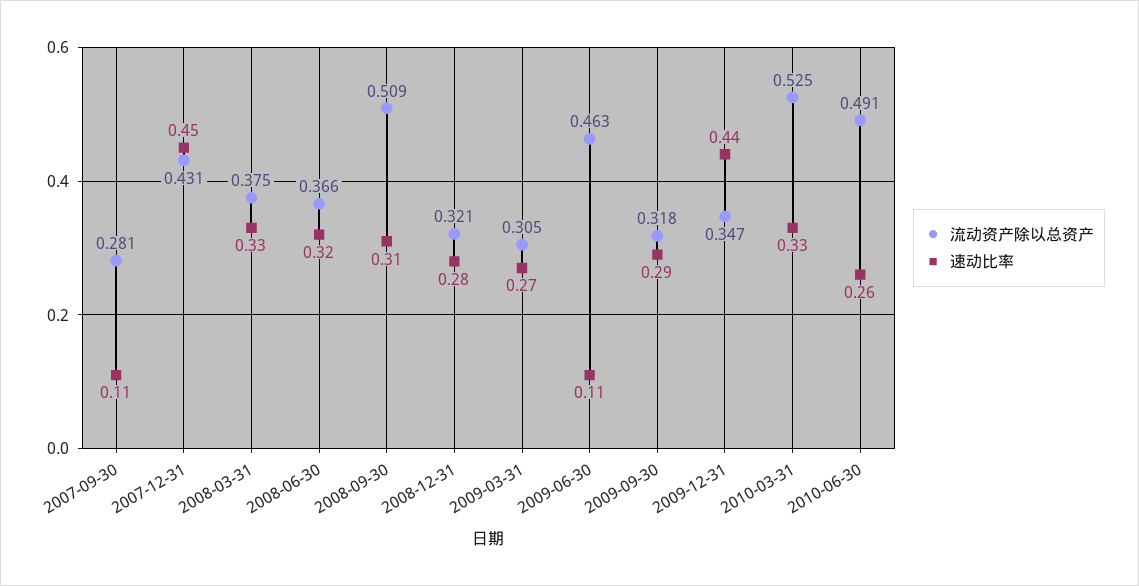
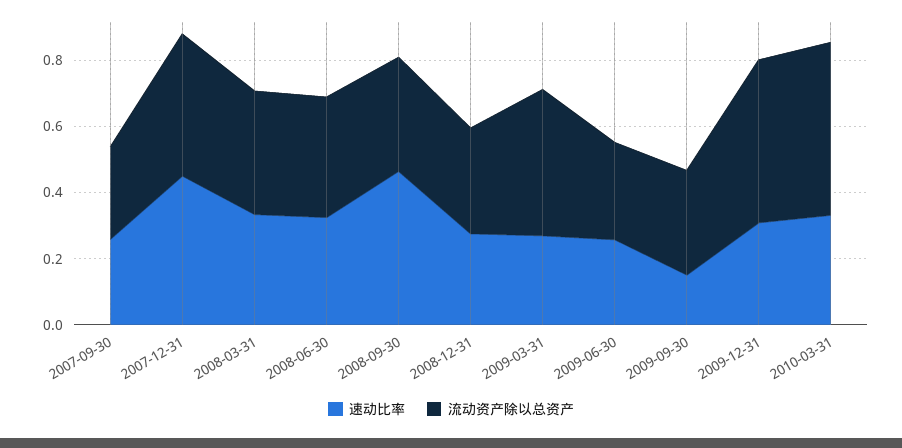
  {
    "流动资产除以总资产": {
      "2007-09-30": 0.281,
      "2007-12-31": 0.431,
      "2008-03-31": 0.375,
      "2008-06-30": 0.366,
-     "2008-09-30": 0.509,
+     "2008-09-30": 0.35,
      "2008-12-31": 0.321,
-     "2009-03-31": 0.305,
+     "2009-03-31": 0.45,
-     "2009-06-30": 0.463,
+     "2009-06-30": 0.3,
      "2009-09-30": 0.318,
-     "2009-12-31": 0.347,
+     "2009-12-31": 0.5,
-     "2010-03-31": 0.525,
+     "2010-03-31": 0.525
-     "2010-06-30": 0.491
    },
    "速动比率": {
-     "2007-09-30": 0.11,
+     "2007-09-30": 0.25,
      "2007-12-31": 0.45,
      "2008-03-31": 0.33,
      "2008-06-30": 0.32,
-     "2008-09-30": 0.31,
+     "2008-09-30": 0.45,
      "2008-12-31": 0.28,
      "2009-03-31": 0.27,
-     "2009-06-30": 0.11,
+     "2009-06-30": 0.25,
-     "2009-09-30": 0.29,
+     "2009-09-30": 0.15,
-     "2009-12-31": 0.44,
+     "2009-12-31": 0.3,
-     "2010-03-31": 0.33,
+     "2010-03-31": 0.33
-     "2010-06-30": 0.26
    }
  }

